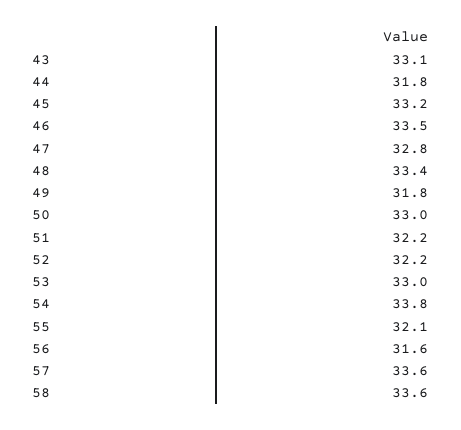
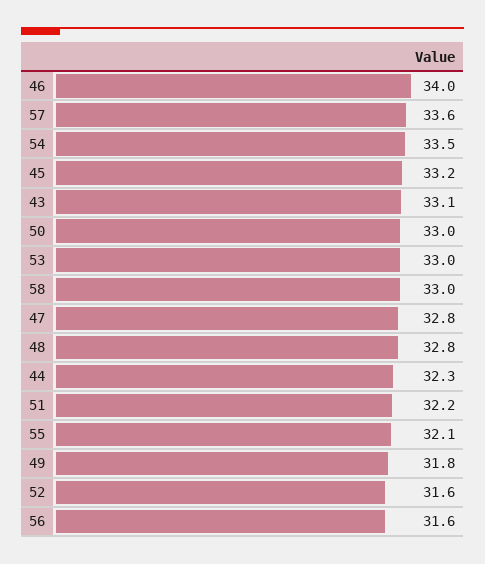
  {
    "43": 33.1,
-   "44": 31.8,
+   "44": 32.3,
    "45": 33.2,
-   "46": 33.5,
+   "46": 34,
    "47": 32.8,
-   "48": 33.4,
+   "48": 32.8,
    "49": 31.8,
    "50": 33,
    "51": 32.2,
-   "52": 32.2,
+   "52": 31.6,
    "53": 33,
-   "54": 33.8,
+   "54": 33.5,
    "55": 32.1,
    "56": 31.6,
    "57": 33.6,
-   "58": 33.6
+   "58": 33
  }

